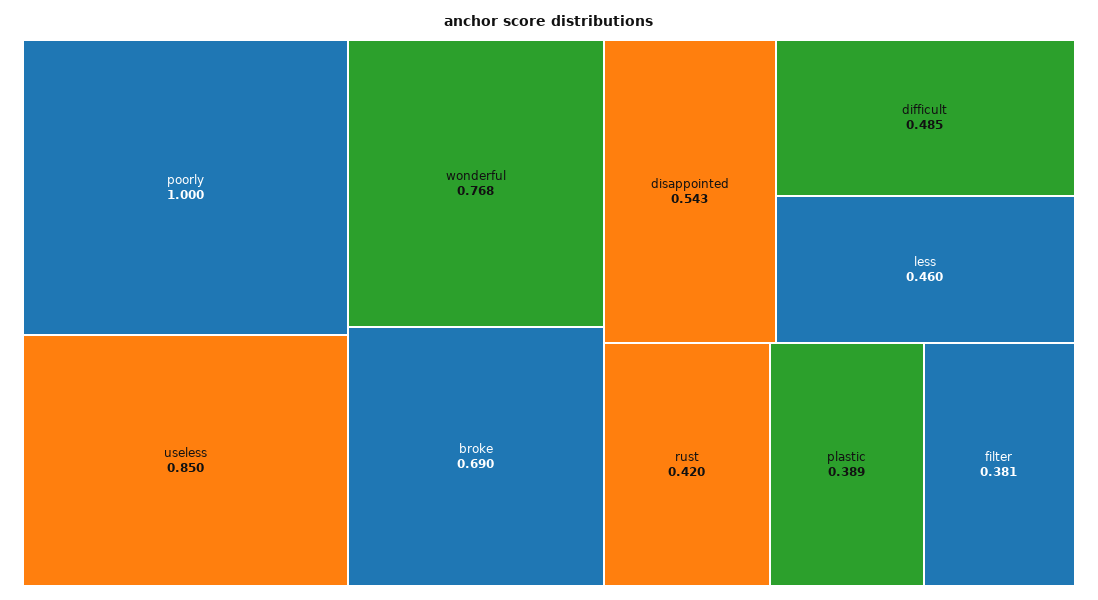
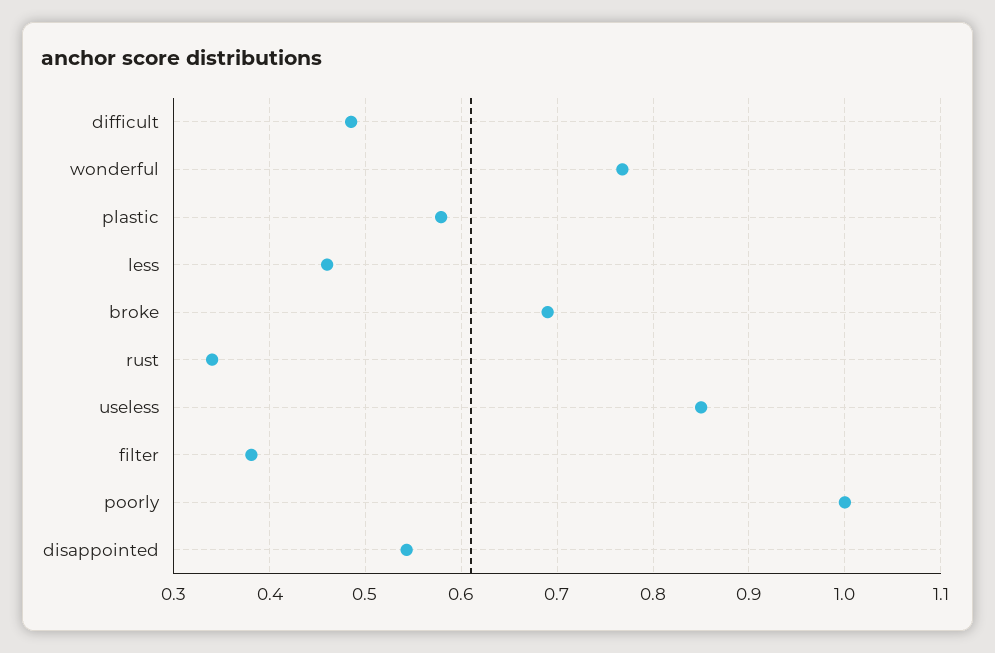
  {
    "poorly": 1,
    "useless": 0.85,
    "wonderful": 0.768,
    "broke": 0.69,
    "disappointed": 0.543,
    "difficult": 0.485,
    "less": 0.46,
-   "rust": 0.42,
+   "rust": 0.34,
-   "plastic": 0.389,
+   "plastic": 0.58,
    "filter": 0.381
  }

